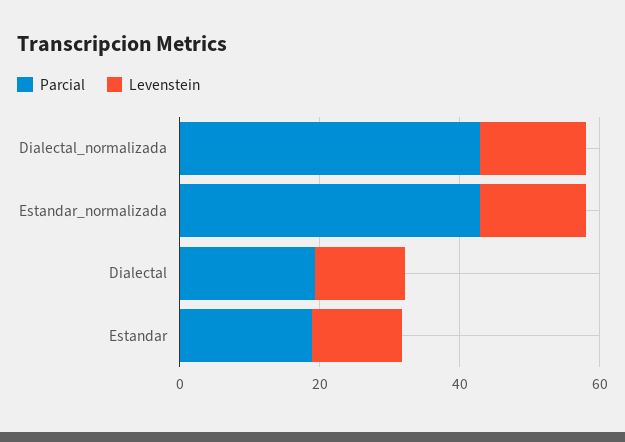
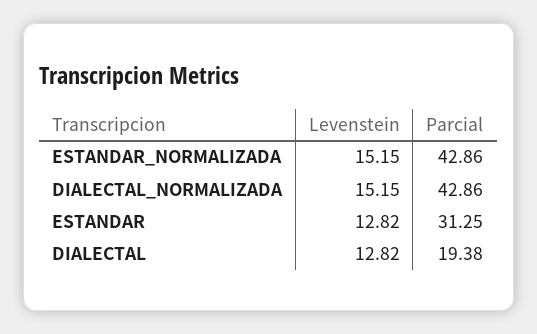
  {
    "Parcial": {
      "Dialectal_normalizada": 42.86,
      "Estandar_normalizada": 42.86,
      "Dialectal": 19.38,
-     "Estandar": 20
+     "Estandar": 31.25
    },
    "Levenstein": {
      "Dialectal_normalizada": 15.15,
      "Estandar_normalizada": 15.15,
      "Dialectal": 12.82,
      "Estandar": 12.82
    }
  }

